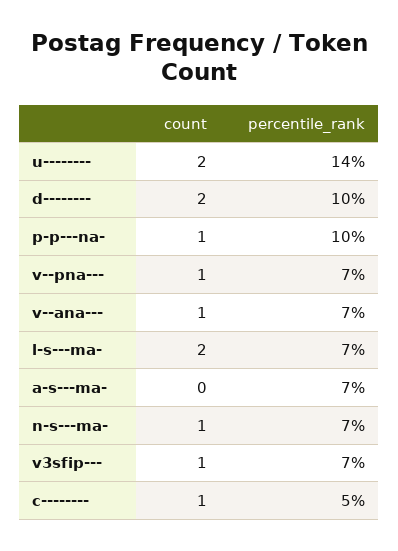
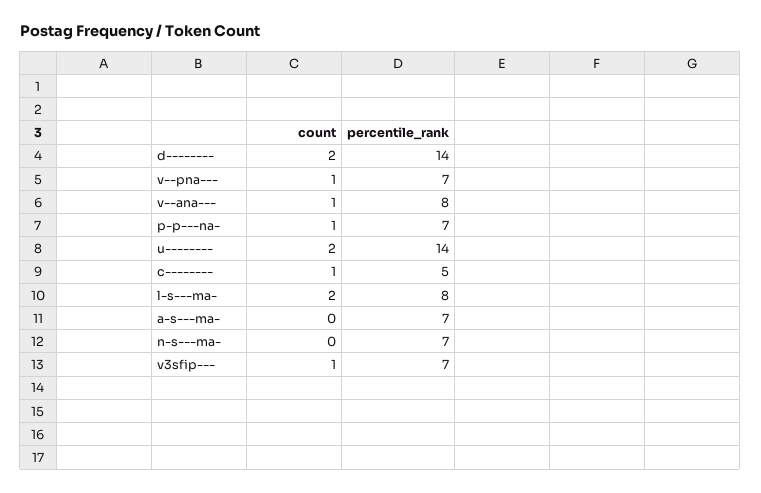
  {
    "count": {
      "u--------": 2,
      "d--------": 2,
      "p-p---na-": 1,
      "v--pna---": 1,
      "v--ana---": 1,
      "l-s---ma-": 2,
      "a-s---ma-": 0,
-     "n-s---ma-": 1,
+     "n-s---ma-": 0,
      "v3sfip---": 1,
      "c--------": 1
    },
    "percentile_rank": {
      "u--------": 14,
-     "d--------": 10,
+     "d--------": 14,
-     "p-p---na-": 10,
+     "p-p---na-": 7,
      "v--pna---": 7,
-     "v--ana---": 7,
+     "v--ana---": 8,
-     "l-s---ma-": 7,
+     "l-s---ma-": 8,
      "a-s---ma-": 7,
      "n-s---ma-": 7,
      "v3sfip---": 7,
      "c--------": 5
    }
  }

